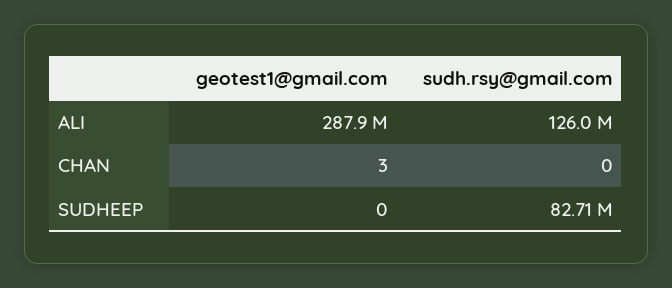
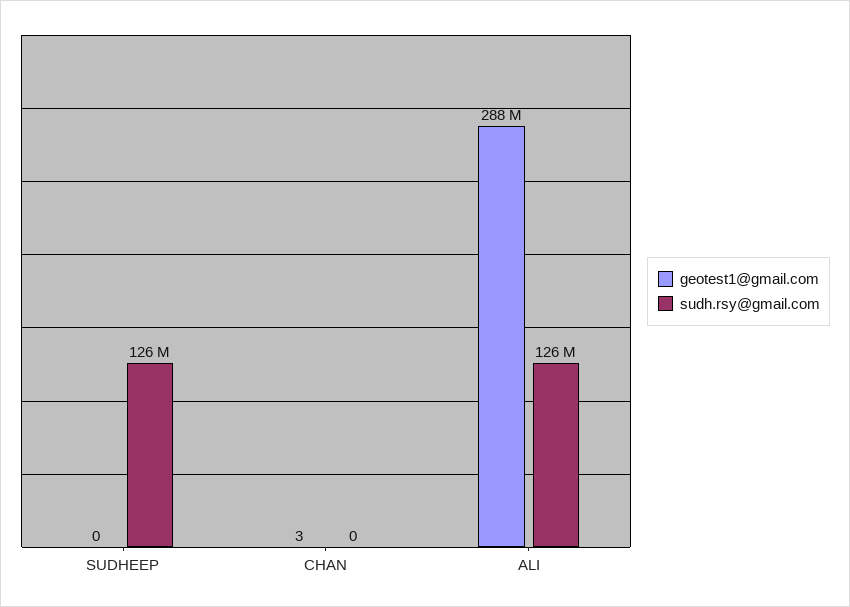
  {
    "geotest1@gmail.com": {
      "ALI": 287900000,
      "CHAN": 3,
      "SUDHEEP": 0
    },
    "sudh.rsy@gmail.com": {
      "ALI": 126000000,
      "CHAN": 0,
-     "SUDHEEP": 82710000
+     "SUDHEEP": 126000000
    }
  }

